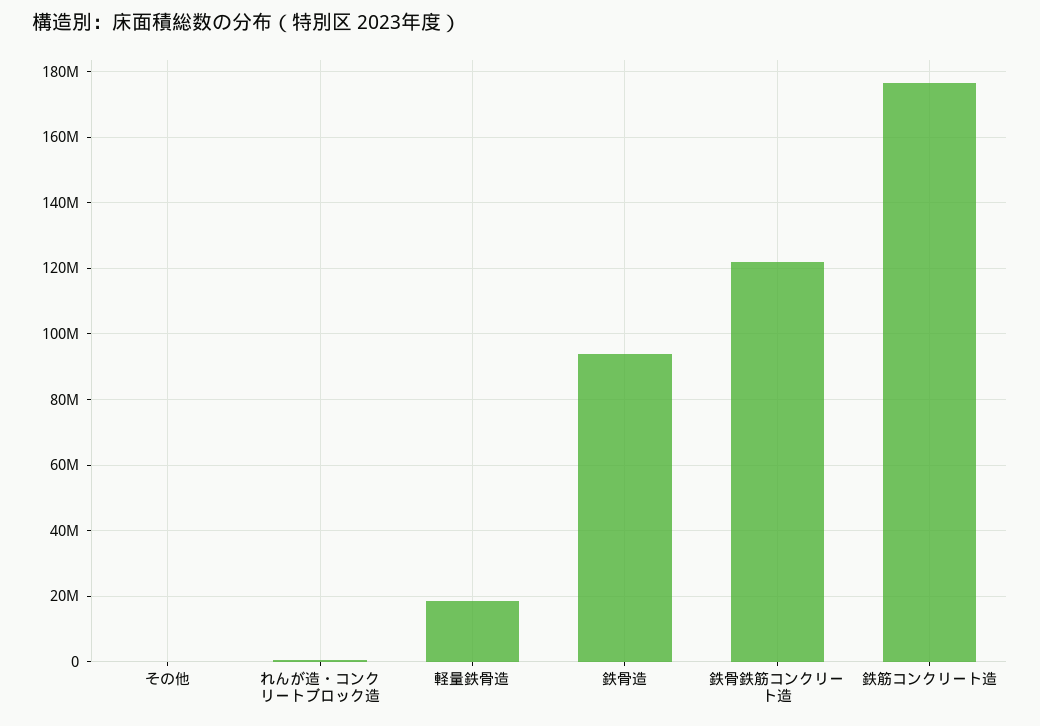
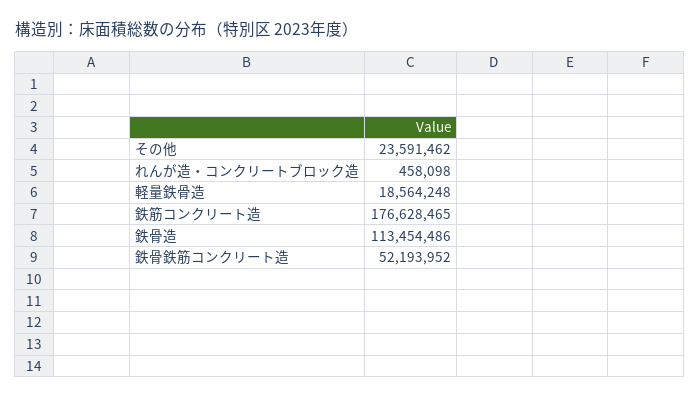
  {
-   "その他": 0,
+   "その他": 23591462,
    "れんが造・コンクリートブロック造": 458098,
    "軽量鉄骨造": 18564248,
-   "鉄骨造": 94000000,
+   "鉄骨造": 113454486,
-   "鉄骨鉄筋コンクリート造": 122000000,
+   "鉄骨鉄筋コンクリート造": 52193952,
    "鉄筋コンクリート造": 176628465
  }

